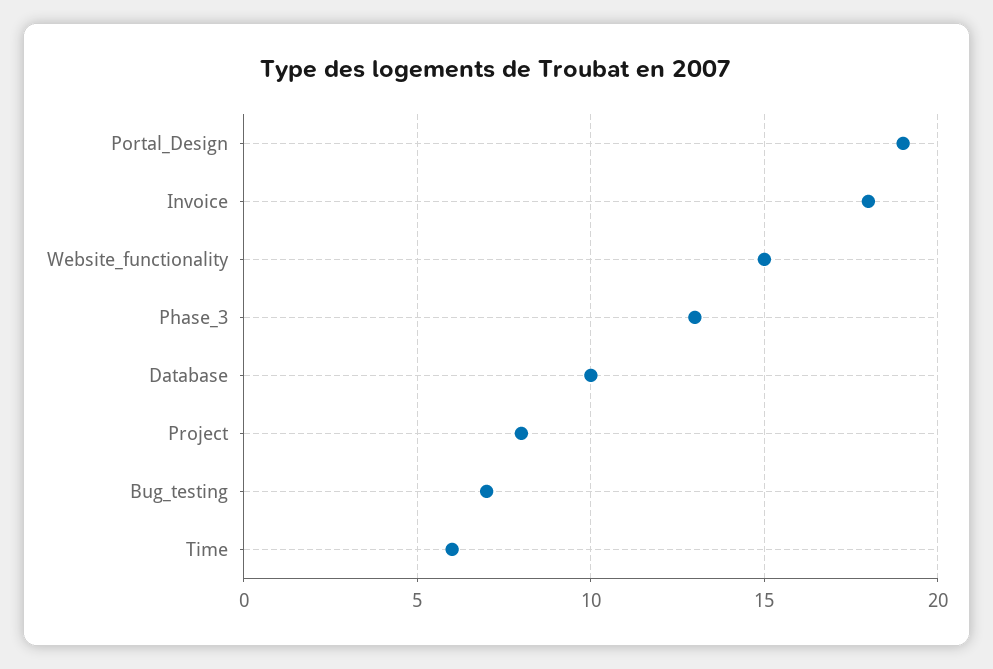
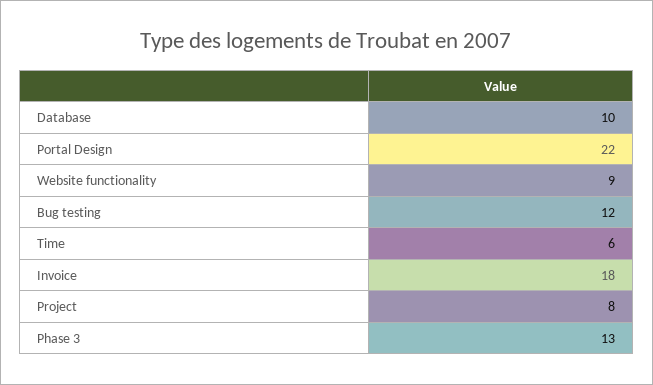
  {
-   "Portal_Design": 19,
+   "Portal_Design": 22,
    "Invoice": 18,
-   "Website_functionality": 15,
+   "Website_functionality": 9,
    "Phase_3": 13,
    "Database": 10,
    "Project": 8,
-   "Bug_testing": 7,
+   "Bug_testing": 12,
    "Time": 6
  }

